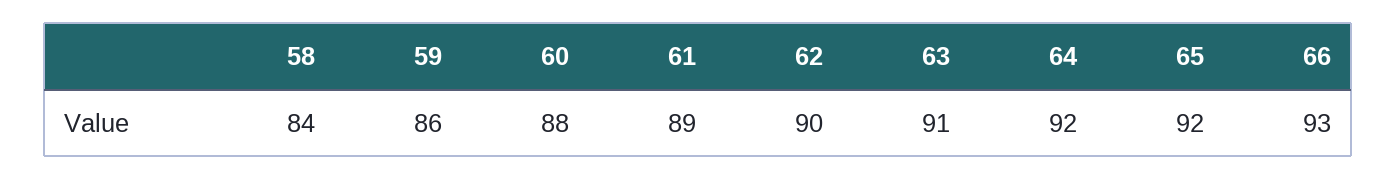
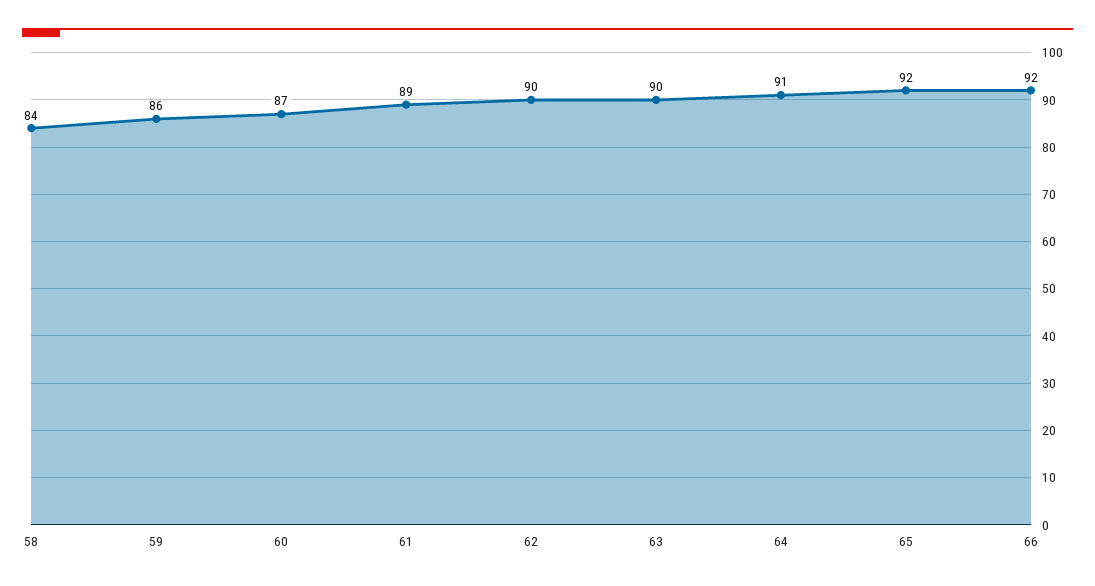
  {
    "58": 84,
    "59": 86,
-   "60": 88,
+   "60": 87,
    "61": 89,
    "62": 90,
-   "63": 91,
+   "63": 90,
-   "64": 92,
+   "64": 91,
    "65": 92,
-   "66": 93
+   "66": 92
  }

